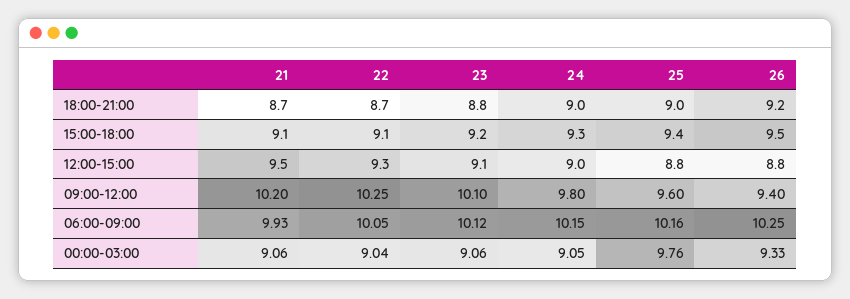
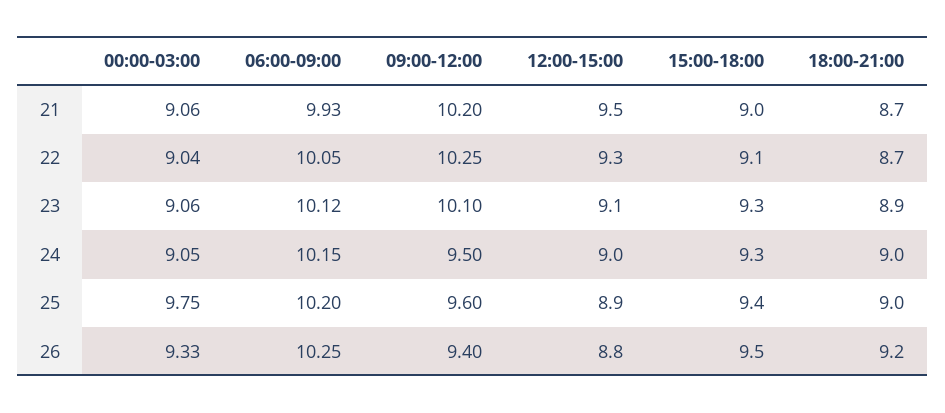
  {
    "21": {
      "18:00-21:00": 8.7,
-     "15:00-18:00": 9.1,
+     "15:00-18:00": 9,
      "12:00-15:00": 9.5,
      "09:00-12:00": 10.2,
      "06:00-09:00": 9.93,
      "00:00-03:00": 9.06
    },
    "22": {
      "18:00-21:00": 8.7,
      "15:00-18:00": 9.1,
      "12:00-15:00": 9.3,
      "09:00-12:00": 10.25,
      "06:00-09:00": 10.05,
      "00:00-03:00": 9.04
    },
    "23": {
-     "18:00-21:00": 8.8,
+     "18:00-21:00": 8.9,
-     "15:00-18:00": 9.2,
+     "15:00-18:00": 9.3,
      "12:00-15:00": 9.1,
      "09:00-12:00": 10.1,
      "06:00-09:00": 10.12,
      "00:00-03:00": 9.06
    },
    "24": {
      "18:00-21:00": 9,
      "15:00-18:00": 9.3,
      "12:00-15:00": 9,
-     "09:00-12:00": 9.8,
+     "09:00-12:00": 9.5,
      "06:00-09:00": 10.15,
      "00:00-03:00": 9.05
    },
    "25": {
      "18:00-21:00": 9,
      "15:00-18:00": 9.4,
-     "12:00-15:00": 8.8,
+     "12:00-15:00": 8.9,
      "09:00-12:00": 9.6,
-     "06:00-09:00": 10.16,
+     "06:00-09:00": 10.2,
-     "00:00-03:00": 9.76
+     "00:00-03:00": 9.75
    },
    "26": {
      "18:00-21:00": 9.2,
      "15:00-18:00": 9.5,
      "12:00-15:00": 8.8,
      "09:00-12:00": 9.4,
      "06:00-09:00": 10.25,
      "00:00-03:00": 9.33
    }
  }

